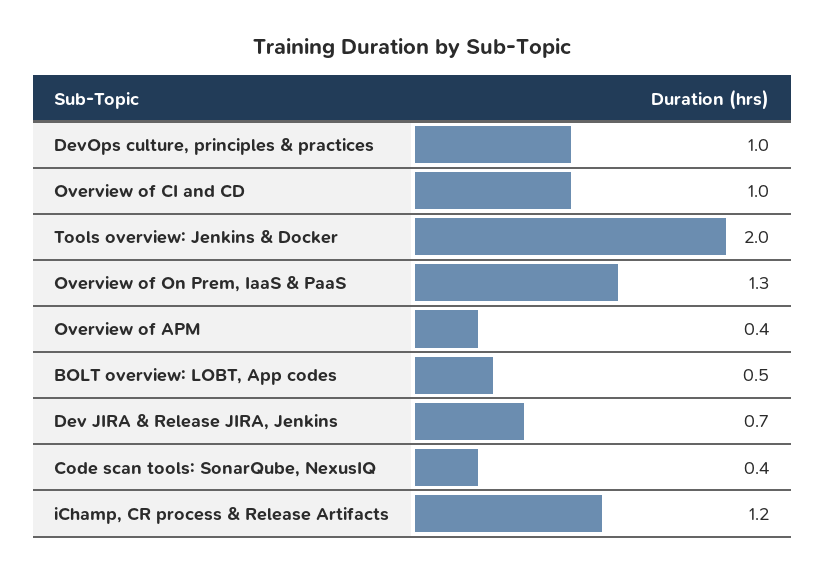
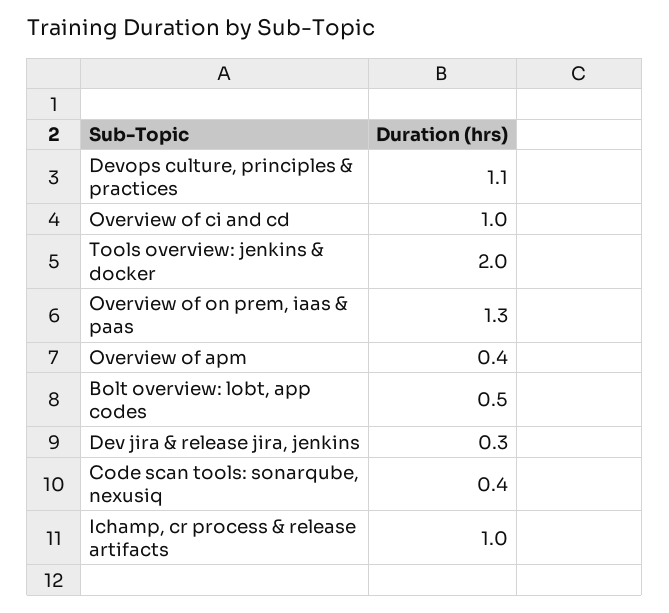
  {
-   "DevOps culture, principles & practices": 1,
+   "DevOps culture, principles & practices": 1.1,
    "Overview of CI and CD": 1,
    "Tools overview: Jenkins & Docker": 2,
    "Overview of On Prem, IaaS & PaaS": 1.3,
    "Overview of APM": 0.4,
    "BOLT overview: LOBT, App codes": 0.5,
-   "Dev JIRA & Release JIRA, Jenkins": 0.7,
+   "Dev JIRA & Release JIRA, Jenkins": 0.3,
    "Code scan tools: SonarQube, NexusIQ": 0.4,
-   "iChamp, CR process & Release Artifacts": 1.2
+   "iChamp, CR process & Release Artifacts": 1
  }

